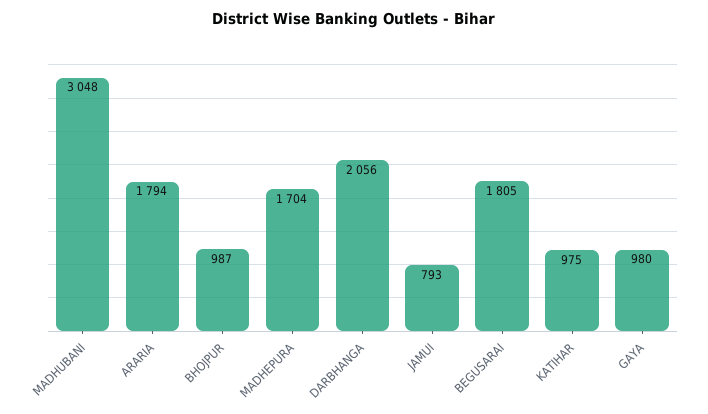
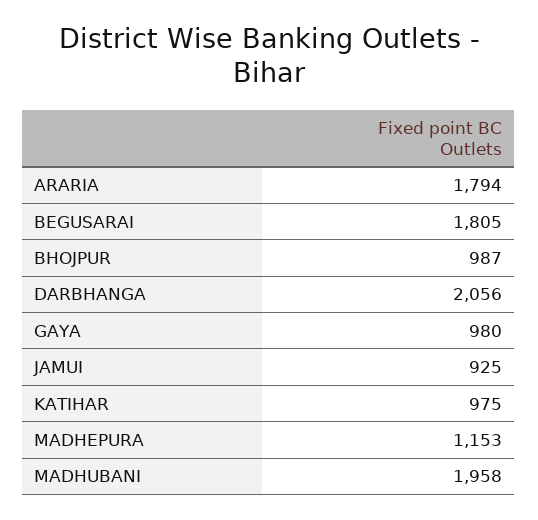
  {
-   "MADHUBANI": 3048,
+   "MADHUBANI": 1958,
    "ARARIA": 1794,
    "BHOJPUR": 987,
-   "MADHEPURA": 1704,
+   "MADHEPURA": 1153,
    "DARBHANGA": 2056,
-   "JAMUI": 793,
+   "JAMUI": 925,
    "BEGUSARAI": 1805,
    "KATIHAR": 975,
    "GAYA": 980
  }

